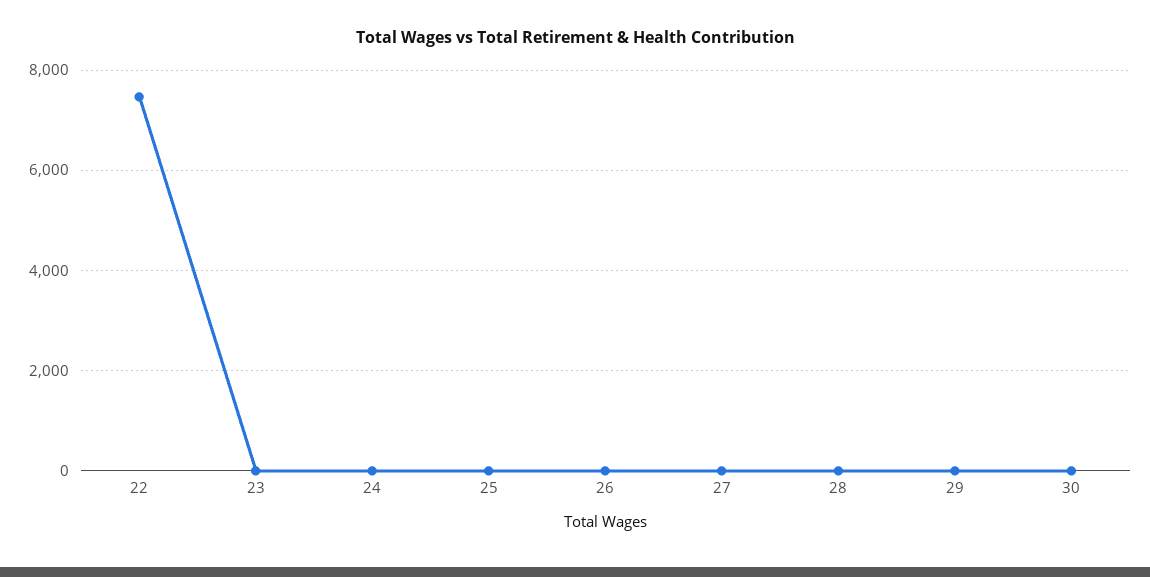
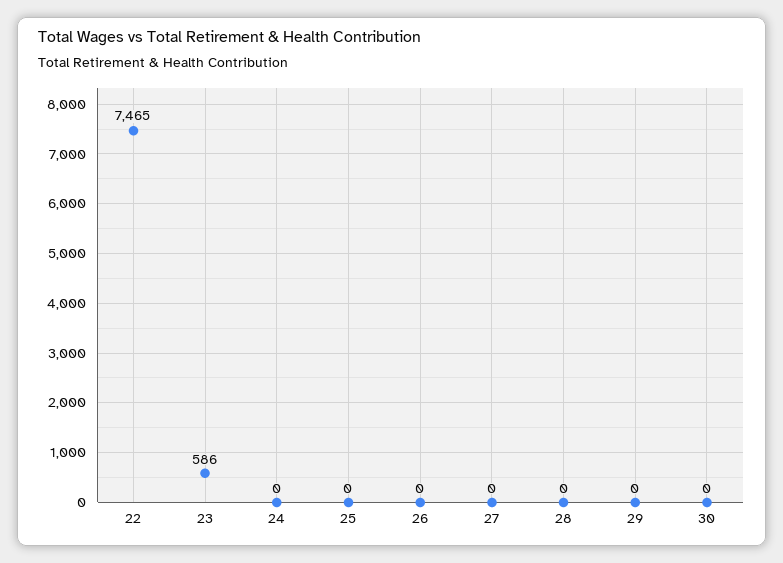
  {
    "22": 7465,
-   "23": 0,
+   "23": 586,
    "24": 0,
    "25": 0,
    "26": 0,
    "27": 0,
    "28": 0,
    "29": 0,
    "30": 0
  }

